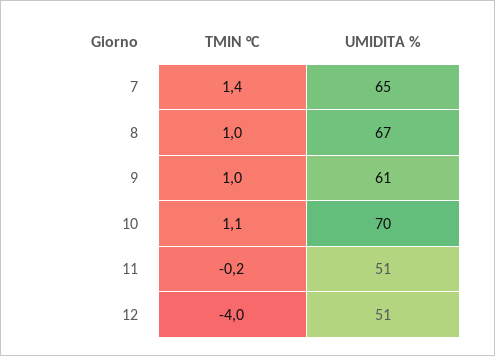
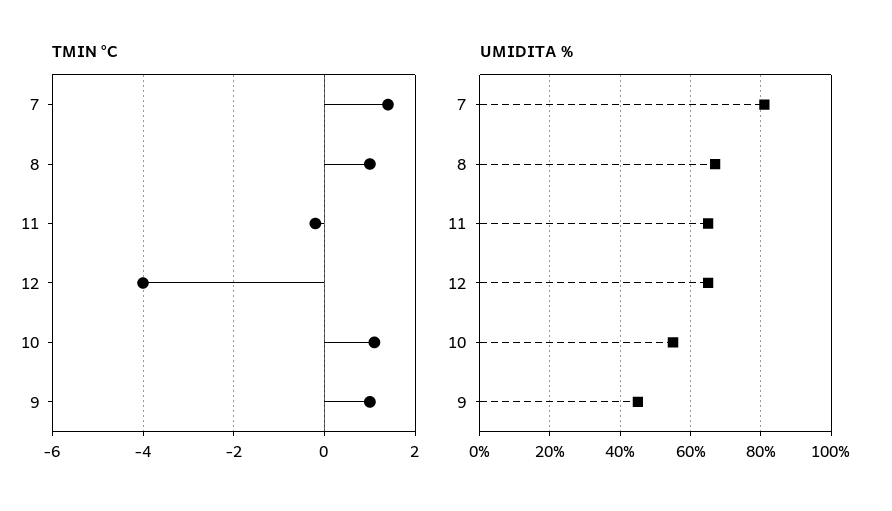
  {
    "TMIN °C": {
      "7": 1.4,
      "8": 1,
      "9": 1,
      "10": 1.1,
      "11": -0.2,
      "12": -4
    },
    "UMIDITA %": {
-     "7": 65,
+     "7": 80,
      "8": 67,
-     "9": 61,
+     "9": 45,
-     "10": 70,
+     "10": 55,
-     "11": 51,
+     "11": 65,
-     "12": 51
+     "12": 65
    }
  }

